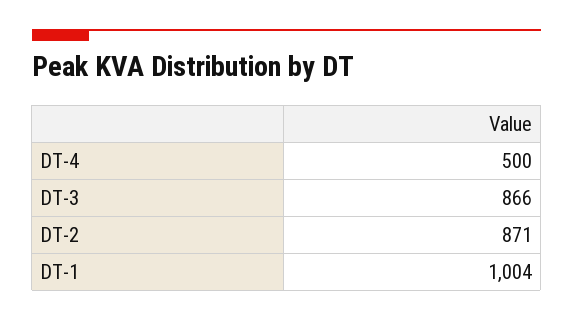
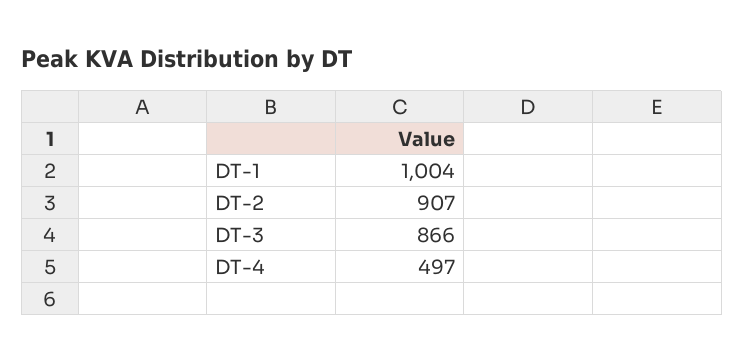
  {
-   "DT-4": 500,
+   "DT-4": 497,
    "DT-3": 866,
-   "DT-2": 871,
+   "DT-2": 907,
    "DT-1": 1004
  }

